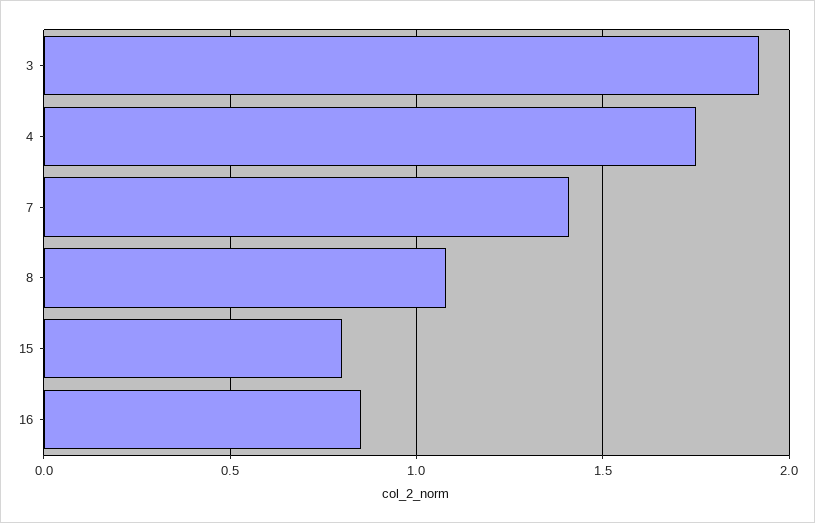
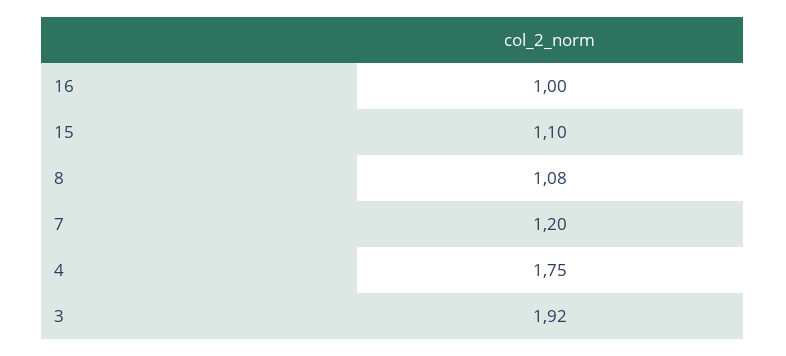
  {
    "3": 1.92,
    "4": 1.75,
-   "7": 1.4,
+   "7": 1.2,
    "8": 1.08,
-   "15": 0.8,
+   "15": 1.1,
-   "16": 0.85
+   "16": 1
  }

